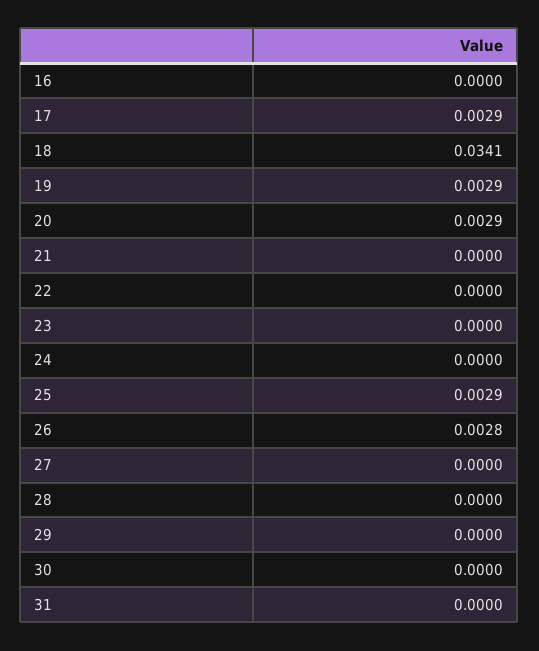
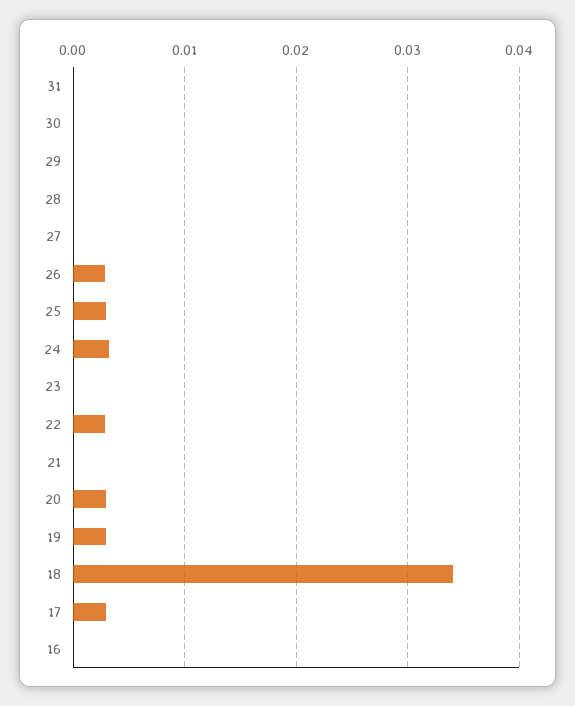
  {
    "16": 0,
    "17": 0.0029,
    "18": 0.0341,
    "19": 0.0029,
    "20": 0.0029,
    "21": 0,
-   "22": 0,
+   "22": 0.003,
    "23": 0,
-   "24": 0,
+   "24": 0.003,
    "25": 0.0029,
    "26": 0.0028,
    "27": 0,
    "28": 0,
    "29": 0,
    "30": 0,
    "31": 0
  }

